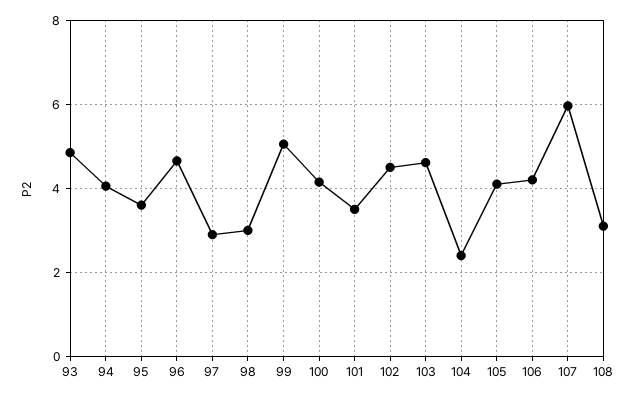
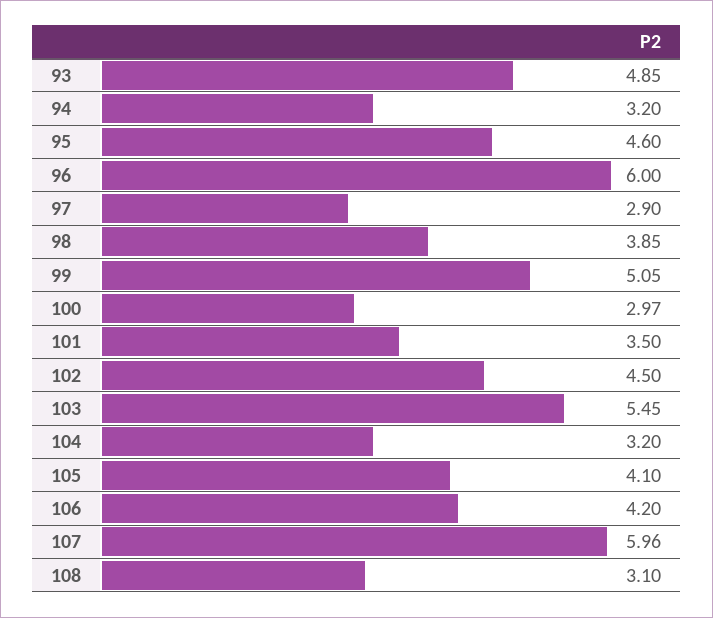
  {
    "93": 4.85,
-   "94": 4,
+   "94": 3.2,
-   "95": 3.6,
+   "95": 4.6,
-   "96": 4.6,
+   "96": 6,
    "97": 2.9,
-   "98": 3,
+   "98": 3.85,
    "99": 5.05,
-   "100": 4.2,
+   "100": 2.97,
    "101": 3.5,
    "102": 4.5,
-   "103": 4.6,
+   "103": 5.45,
-   "104": 2.4,
+   "104": 3.2,
    "105": 4.1,
    "106": 4.2,
    "107": 5.96,
    "108": 3.1
  }

